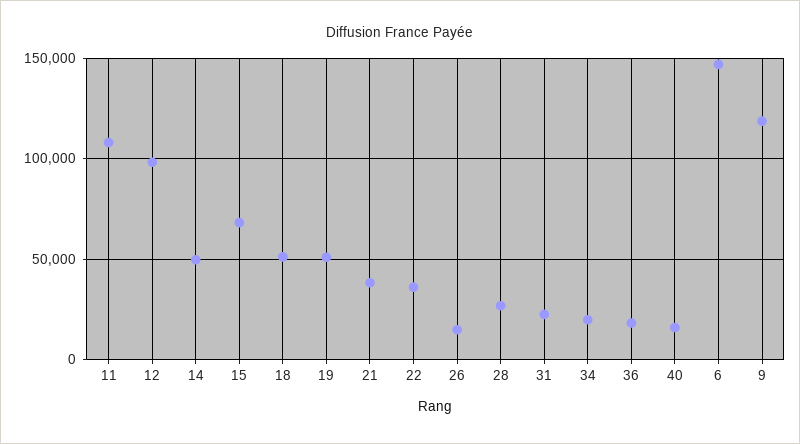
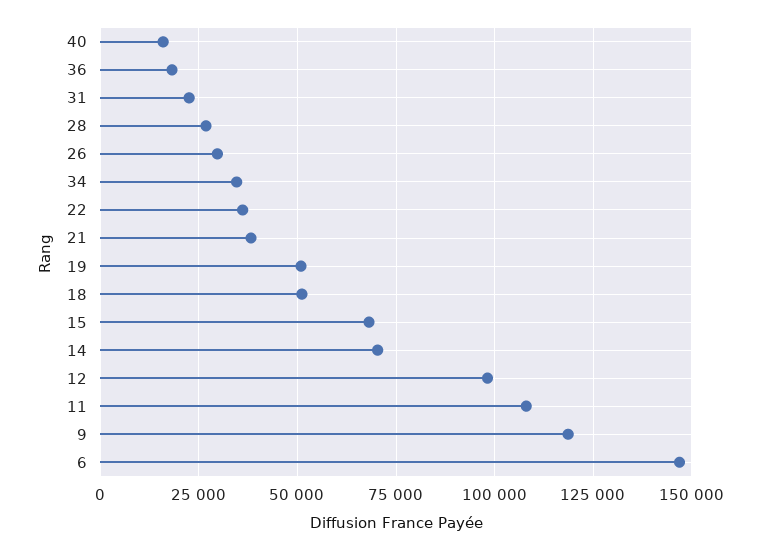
  {
    "11": 107500,
    "12": 97500,
-   "14": 50000,
+   "14": 70000,
    "15": 67500,
    "18": 50000,
    "19": 50000,
    "21": 37500,
    "22": 35000,
-   "26": 15000,
+   "26": 30000,
    "28": 27500,
    "31": 22500,
-   "34": 20000,
+   "34": 35000,
    "36": 17500,
    "40": 15000,
    "6": 147500,
    "9": 117500
  }

